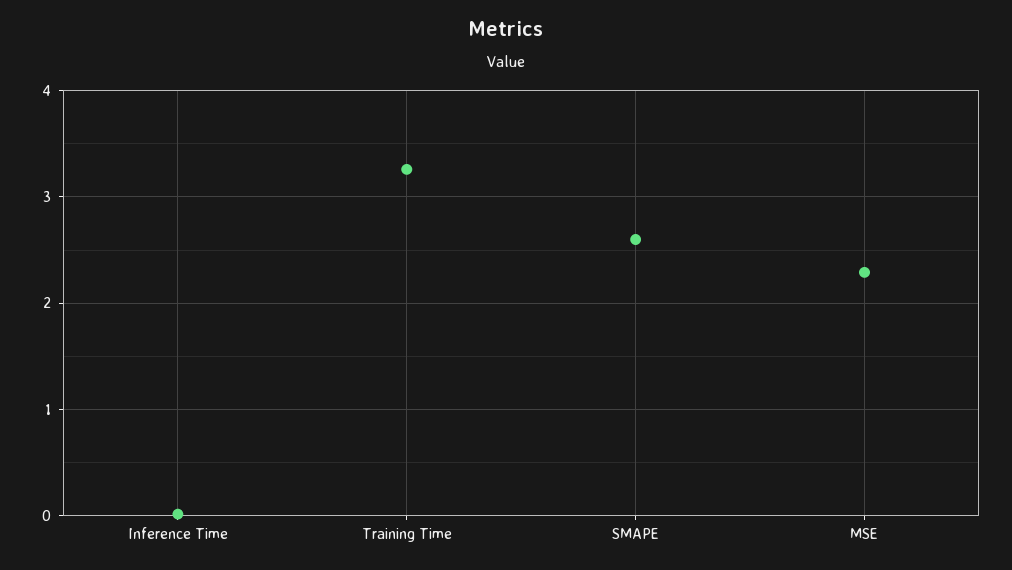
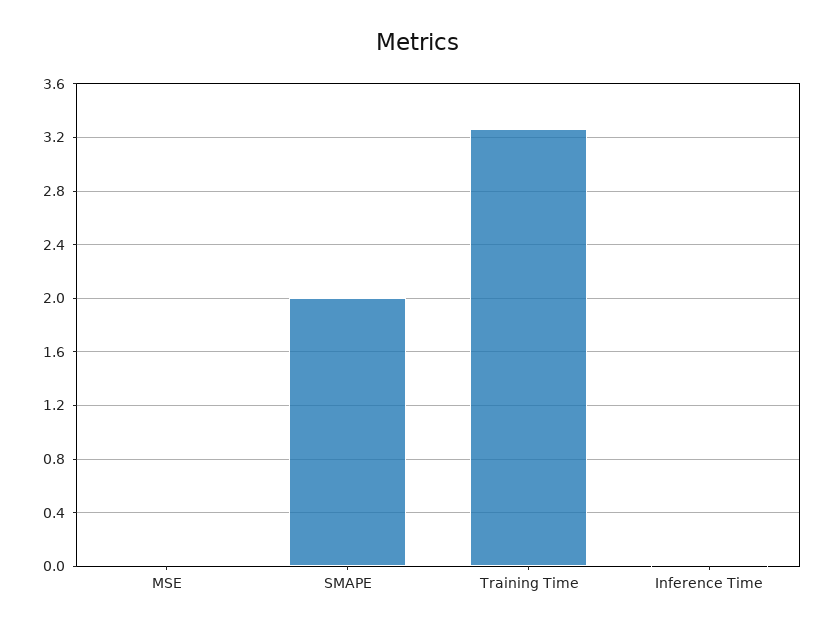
  {
    "Inference Time": 0,
    "Training Time": 3.25,
-   "SMAPE": 2.6,
+   "SMAPE": 2,
-   "MSE": 2.3
+   "MSE": 0
  }

